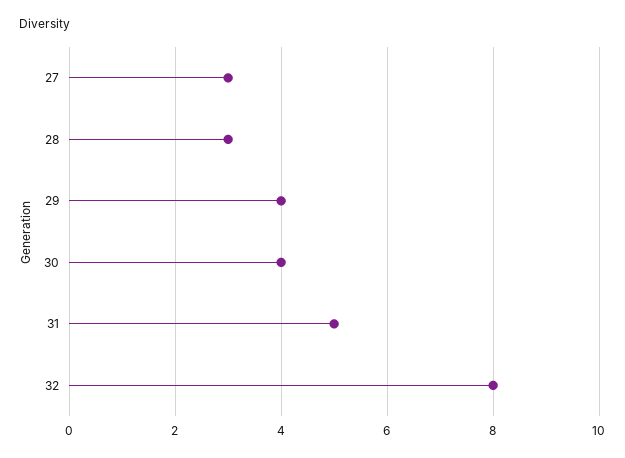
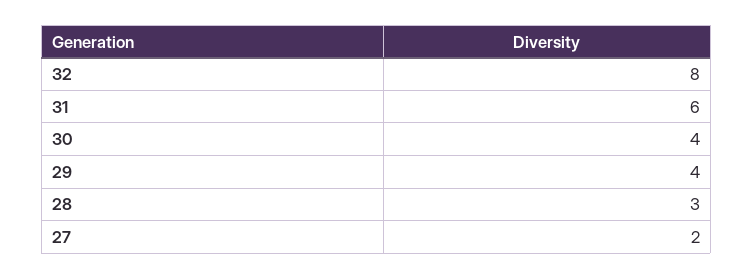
  {
-   "27": 3,
+   "27": 2,
    "28": 3,
    "29": 4,
    "30": 4,
-   "31": 5,
+   "31": 6,
    "32": 8
  }

